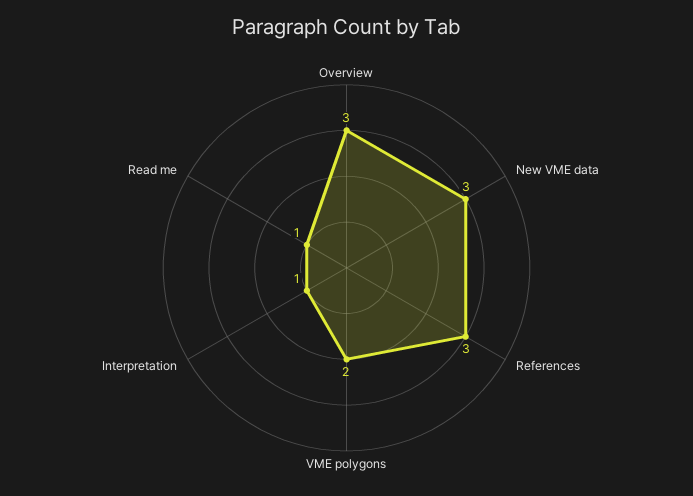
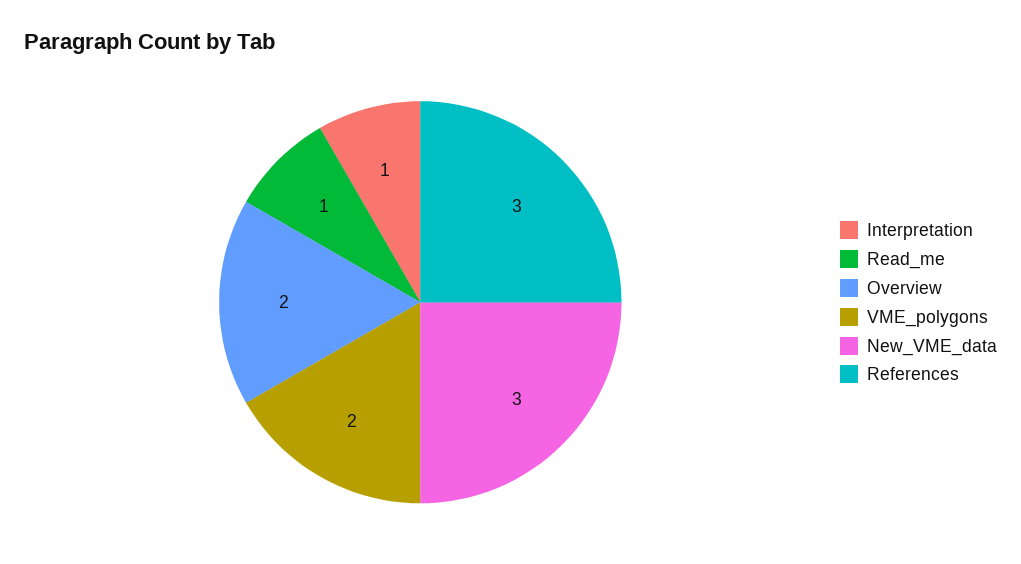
  {
-   "Overview": 3,
+   "Overview": 2,
    "New VME data": 3,
    "References": 3,
    "VME polygons": 2,
    "Interpretation": 1,
    "Read me": 1
  }

